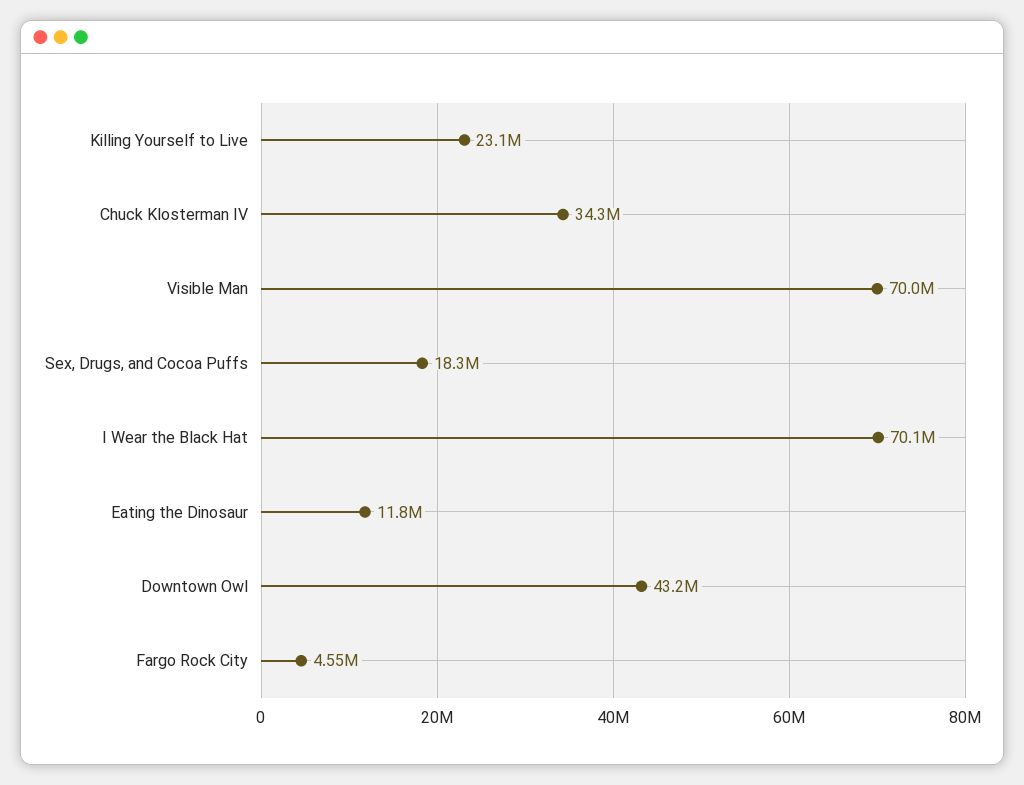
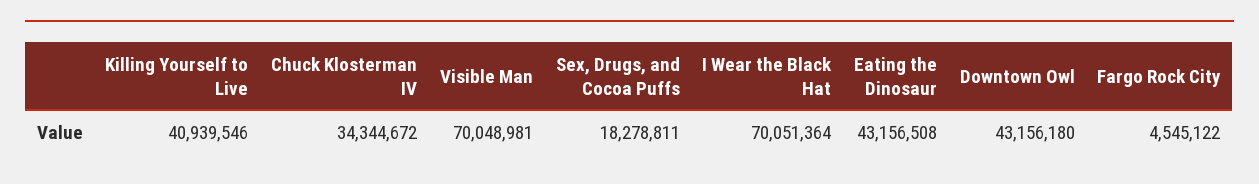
  {
-   "Killing Yourself to Live": 23100000,
+   "Killing Yourself to Live": 40939546,
    "Chuck Klosterman IV": 34344672,
    "Visible Man": 70048981,
    "Sex, Drugs, and Cocoa Puffs": 18278811,
    "I Wear the Black Hat": 70051364,
-   "Eating the Dinosaur": 11800000,
+   "Eating the Dinosaur": 43156508,
    "Downtown Owl": 43156180,
    "Fargo Rock City": 4545122
  }

